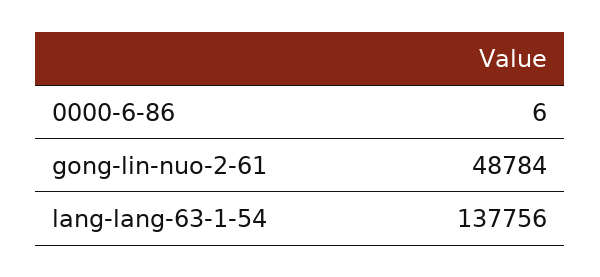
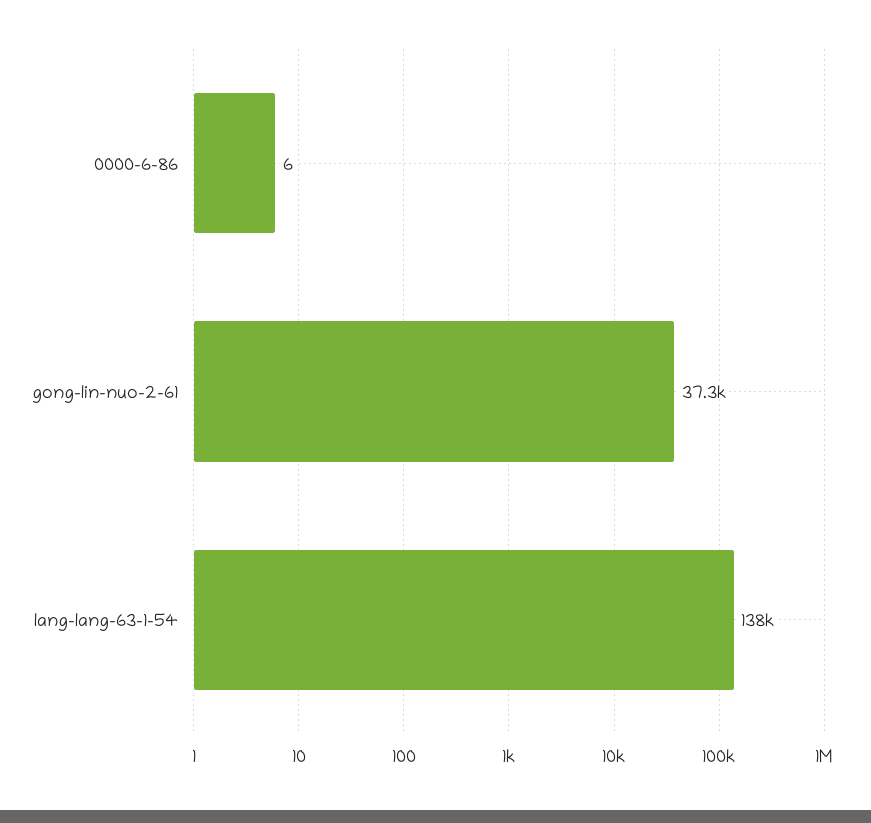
  {
    "0000-6-86": 6,
-   "gong-lin-nuo-2-61": 48784,
+   "gong-lin-nuo-2-61": 37300,
    "lang-lang-63-1-54": 137756
  }

